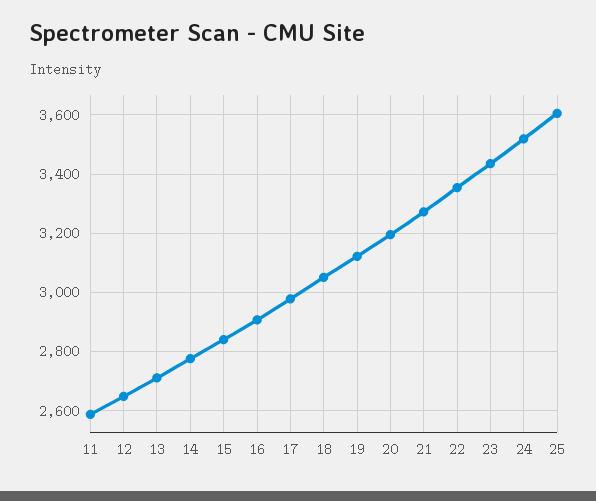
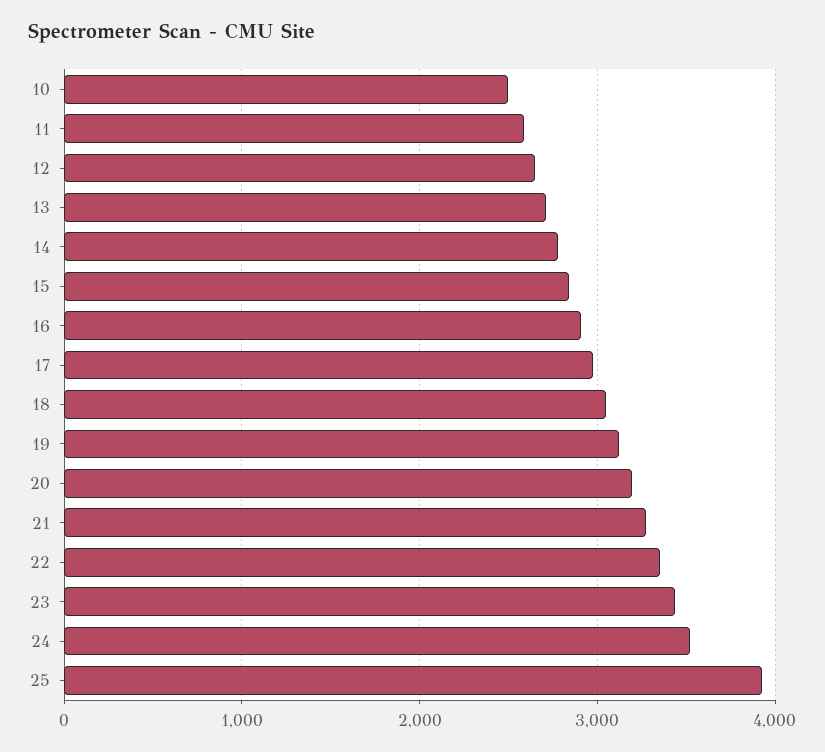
  {
    "11": 2600,
    "12": 2650,
    "13": 2700,
    "14": 2775,
    "15": 2850,
    "16": 2900,
    "17": 2975,
    "18": 3050,
    "19": 3125,
    "20": 3200,
    "21": 3275,
    "22": 3350,
    "23": 3425,
    "24": 3525,
-   "25": 3600
+   "25": 3900,
+   "10": 2500
  }

